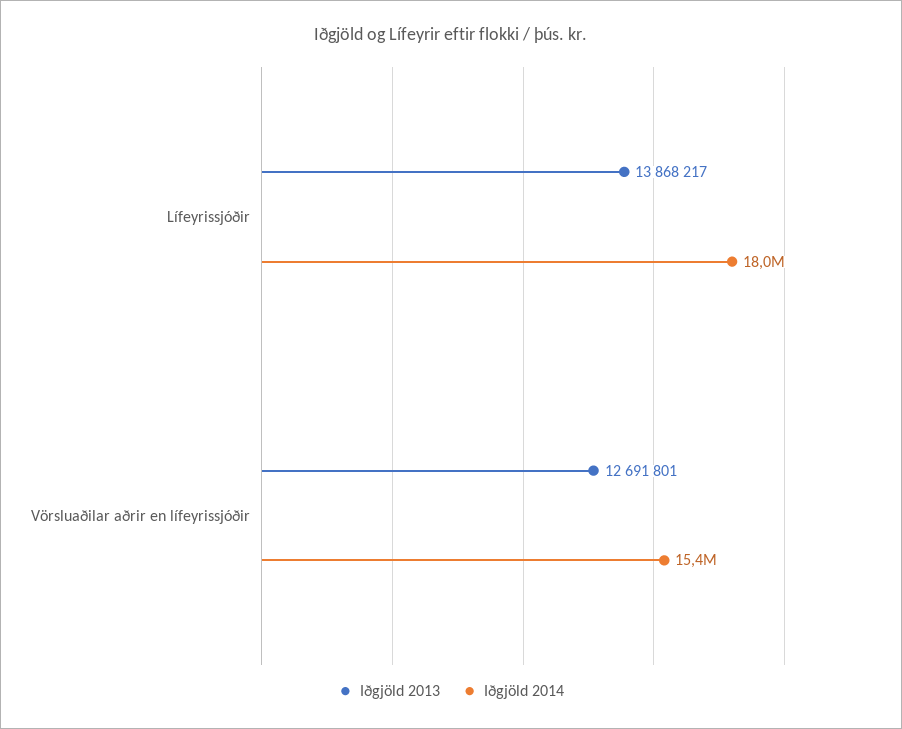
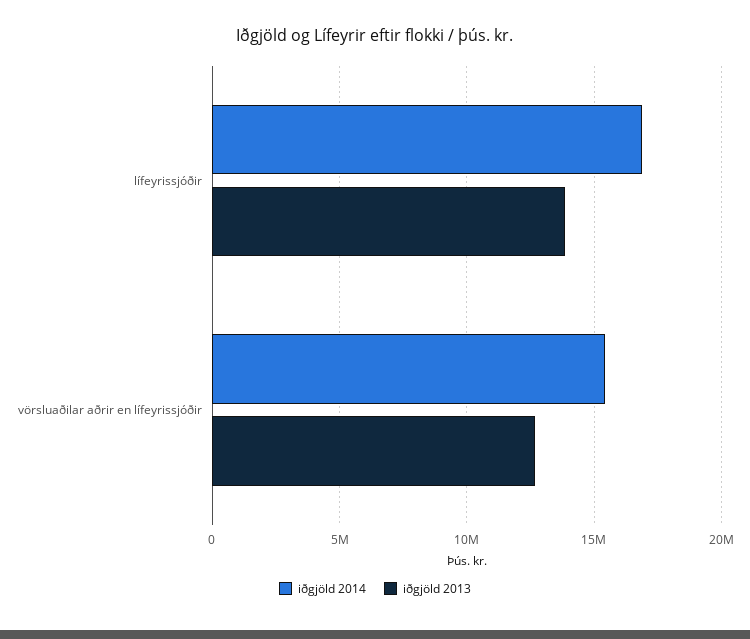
  {
    "Iðgjöld 2013": {
      "Lífeyrissjóðir": 13868217,
      "Vörsluaðilar aðrir en lífeyrissjóðir": 12691801
    },
    "Iðgjöld 2014": {
-     "Lífeyrissjóðir": 18000000,
+     "Lífeyrissjóðir": 17000000,
      "Vörsluaðilar aðrir en lífeyrissjóðir": 15400000
    }
  }

